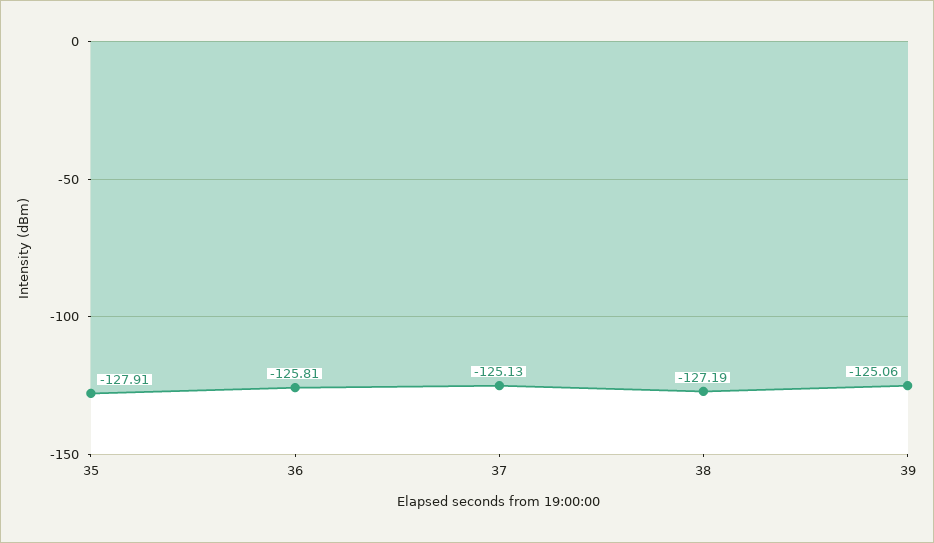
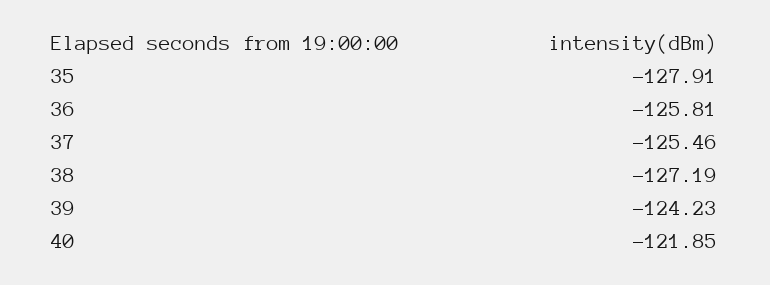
  {
    "35": -127.91,
    "36": -125.81,
-   "37": -125.13,
+   "37": -125.46,
    "38": -127.19,
-   "39": -125.06
+   "39": -124.23,
+   "40": -121.85
  }

